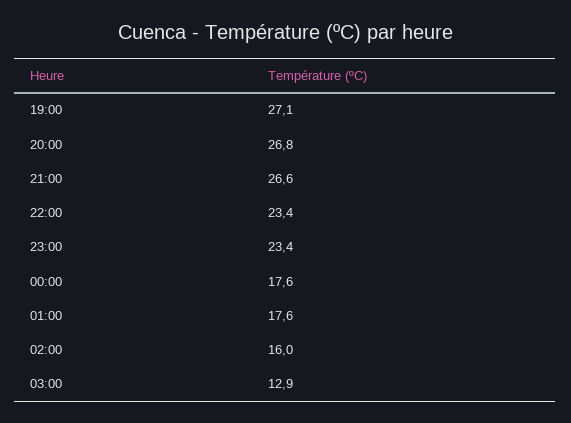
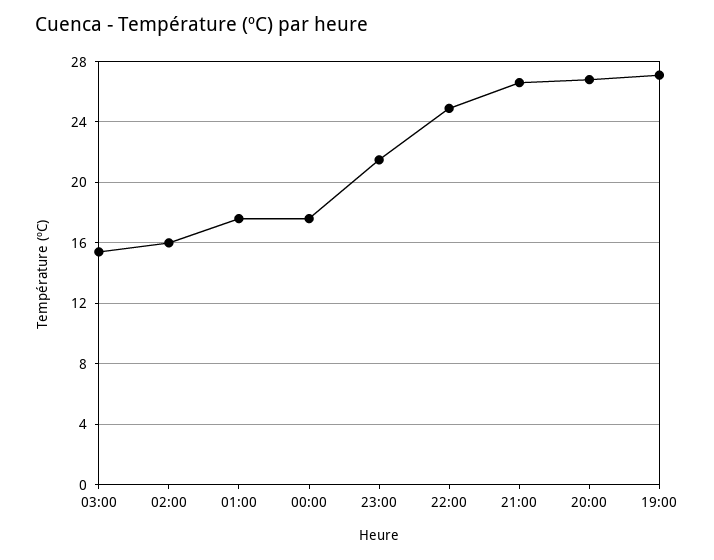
  {
    "19:00": 27.1,
    "20:00": 26.8,
    "21:00": 26.6,
-   "22:00": 23.4,
+   "22:00": 25,
-   "23:00": 23.4,
+   "23:00": 21.5,
    "00:00": 17.6,
    "01:00": 17.6,
    "02:00": 16,
-   "03:00": 12.9
+   "03:00": 15.5
  }

